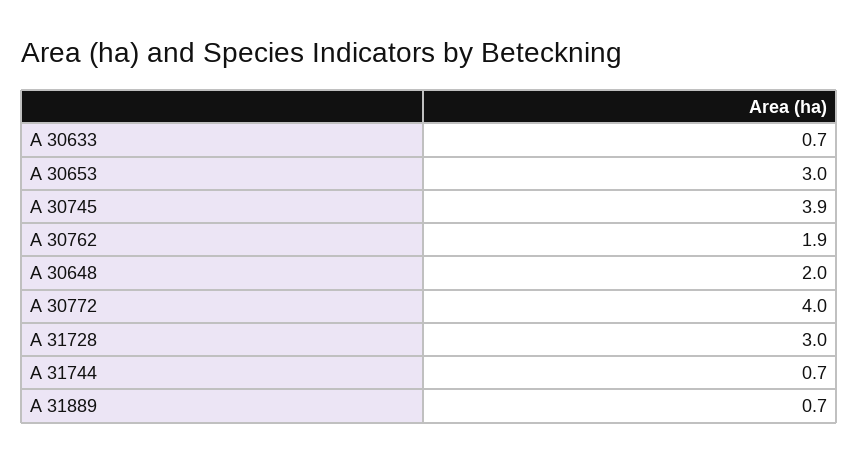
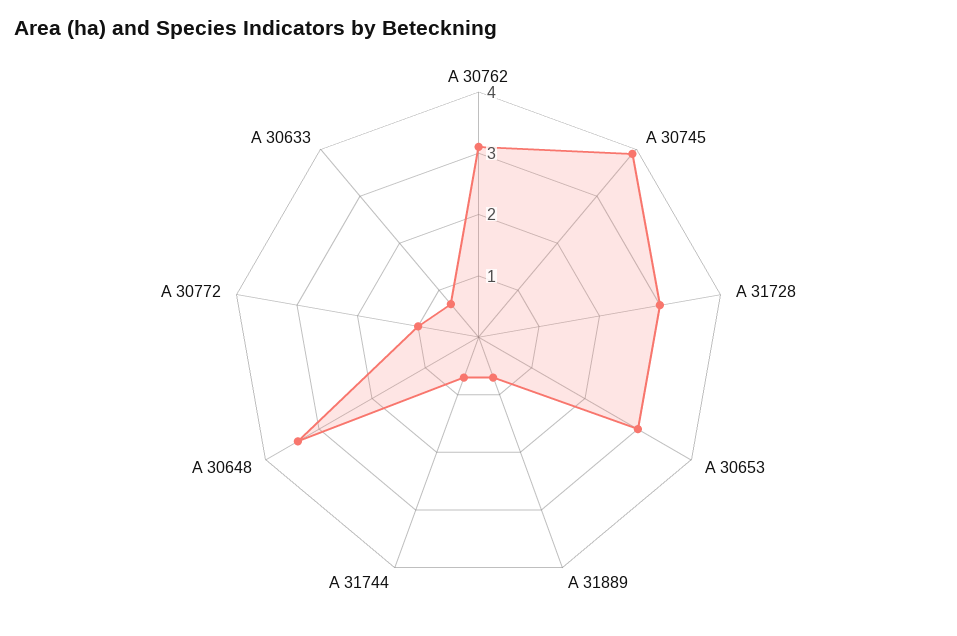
  {
    "A 30633": 0.7,
    "A 30653": 3,
    "A 30745": 3.9,
-   "A 30762": 1.9,
+   "A 30762": 3,
-   "A 30648": 2,
+   "A 30648": 3.5,
-   "A 30772": 4,
+   "A 30772": 1,
    "A 31728": 3,
    "A 31744": 0.7,
    "A 31889": 0.7
  }

